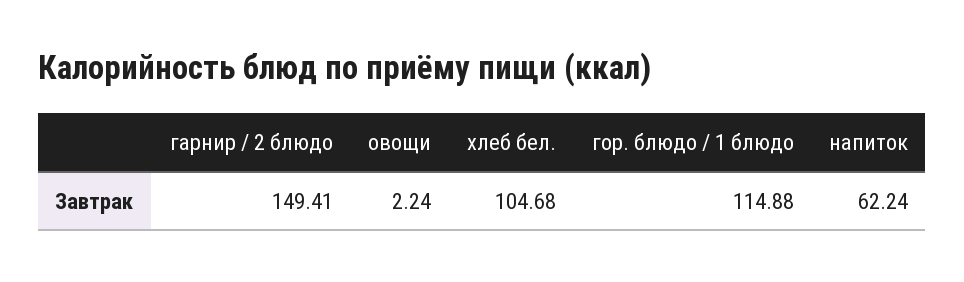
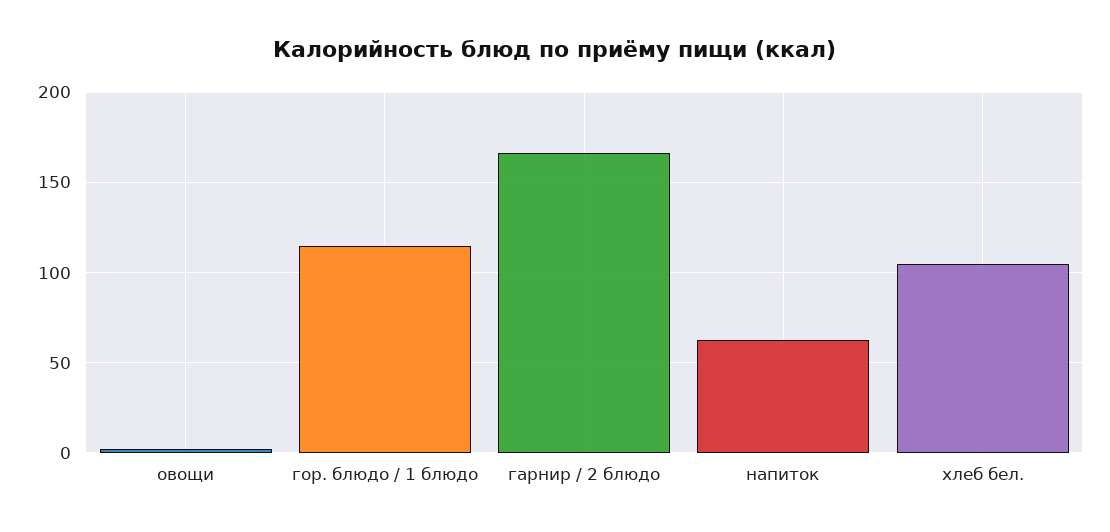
  {
-   "гарнир / 2 блюдо": 149.41,
+   "гарнир / 2 блюдо": 165,
    "овощи": 2.24,
    "хлеб бел.": 104.68,
    "гор. блюдо / 1 блюдо": 114.88,
    "напиток": 62.24
  }

